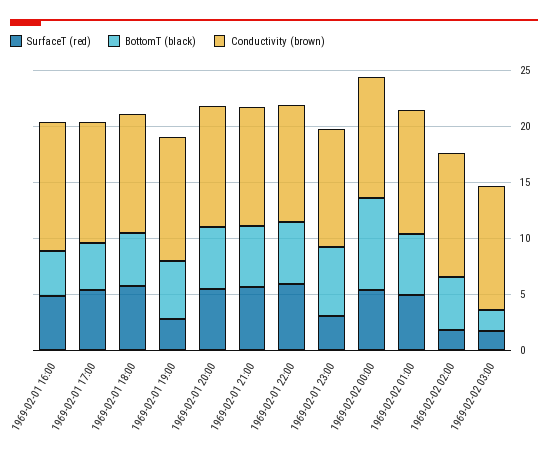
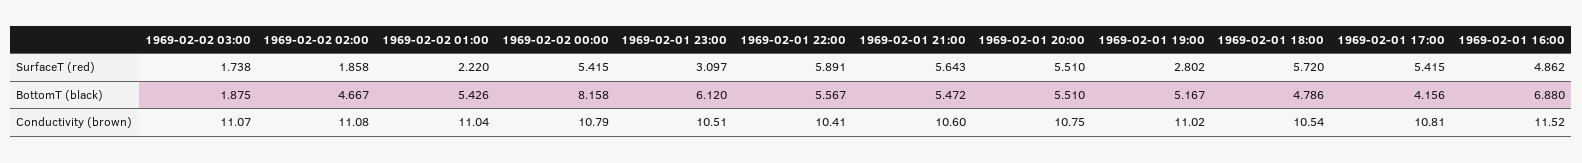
  {
    "SurfaceT (red)": {
      "1969-02-01 16:00": 4.862,
      "1969-02-01 17:00": 5.415,
      "1969-02-01 18:00": 5.72,
      "1969-02-01 19:00": 2.802,
      "1969-02-01 20:00": 5.51,
      "1969-02-01 21:00": 5.643,
      "1969-02-01 22:00": 5.891,
      "1969-02-01 23:00": 3.097,
      "1969-02-02 00:00": 5.415,
-     "1969-02-02 01:00": 5,
+     "1969-02-02 01:00": 2.22,
      "1969-02-02 02:00": 1.858,
      "1969-02-02 03:00": 1.738
    },
    "BottomT (black)": {
-     "1969-02-01 16:00": 4,
+     "1969-02-01 16:00": 6.88,
      "1969-02-01 17:00": 4.156,
      "1969-02-01 18:00": 4.786,
      "1969-02-01 19:00": 5.167,
      "1969-02-01 20:00": 5.51,
      "1969-02-01 21:00": 5.472,
      "1969-02-01 22:00": 5.567,
      "1969-02-01 23:00": 6.12,
      "1969-02-02 00:00": 8.158,
      "1969-02-02 01:00": 5.426,
      "1969-02-02 02:00": 4.667,
      "1969-02-02 03:00": 1.875
    },
    "Conductivity (brown)": {
      "1969-02-01 16:00": 11.52,
      "1969-02-01 17:00": 10.81,
      "1969-02-01 18:00": 10.54,
      "1969-02-01 19:00": 11.02,
      "1969-02-01 20:00": 10.75,
      "1969-02-01 21:00": 10.6,
      "1969-02-01 22:00": 10.41,
      "1969-02-01 23:00": 10.51,
      "1969-02-02 00:00": 10.79,
      "1969-02-02 01:00": 11.04,
      "1969-02-02 02:00": 11.08,
      "1969-02-02 03:00": 11.07
    }
  }

